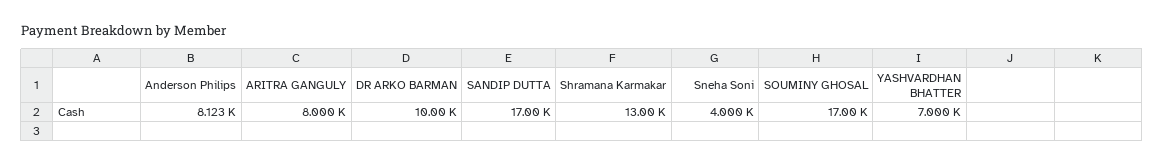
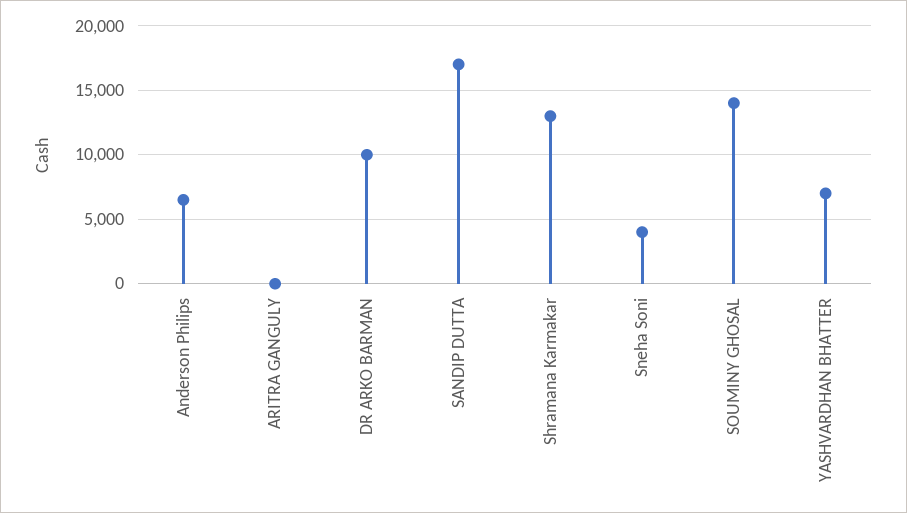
  {
-   "Anderson Philips": 8123,
+   "Anderson Philips": 6500,
-   "ARITRA GANGULY": 8000,
+   "ARITRA GANGULY": 0,
    "DR ARKO BARMAN": 10000,
    "SANDIP DUTTA": 17000,
    "Shramana Karmakar": 13000,
    "Sneha Soni": 4000,
-   "SOUMINY GHOSAL": 17000,
+   "SOUMINY GHOSAL": 14000,
    "YASHVARDHAN BHATTER": 7000
  }

